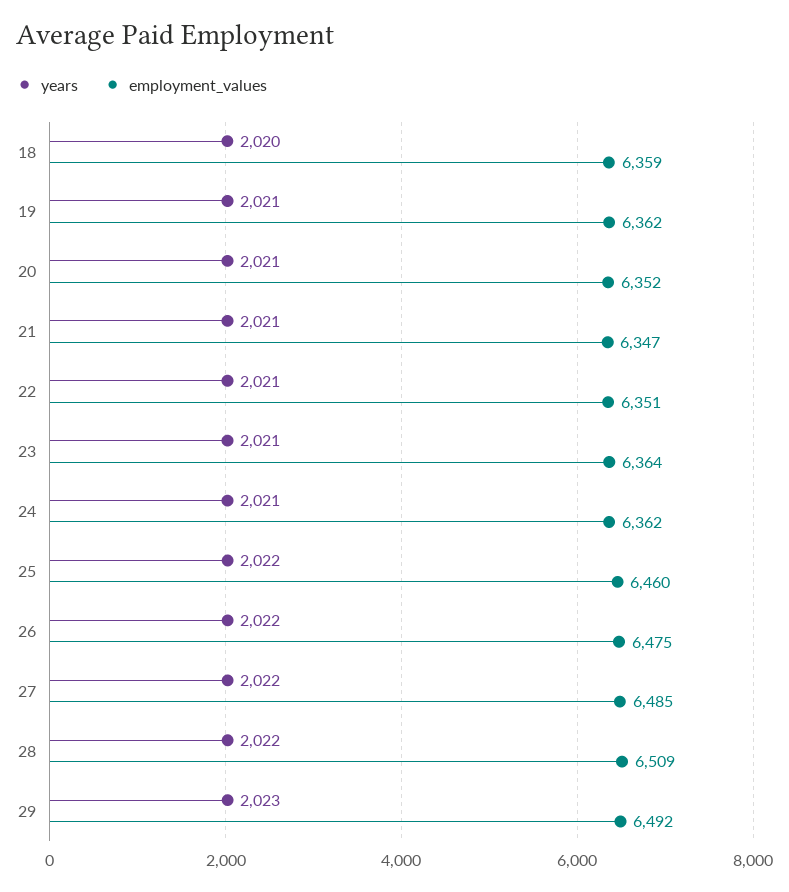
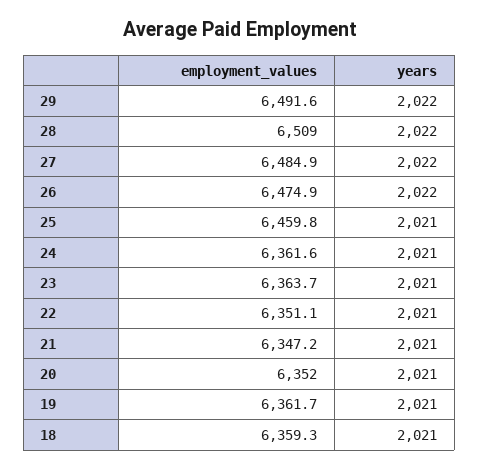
  {
    "years": {
-     "18": 2020,
+     "18": 2021,
      "19": 2021,
      "20": 2021,
      "21": 2021,
      "22": 2021,
      "23": 2021,
      "24": 2021,
-     "25": 2022,
+     "25": 2021,
      "26": 2022,
      "27": 2022,
      "28": 2022,
-     "29": 2023
+     "29": 2022
    },
    "employment_values": {
      "18": 6359.3,
      "19": 6361.7,
      "20": 6352,
      "21": 6347.2,
      "22": 6351.1,
      "23": 6363.7,
      "24": 6361.6,
      "25": 6459.8,
      "26": 6474.9,
      "27": 6484.9,
      "28": 6509,
      "29": 6491.6
    }
  }

